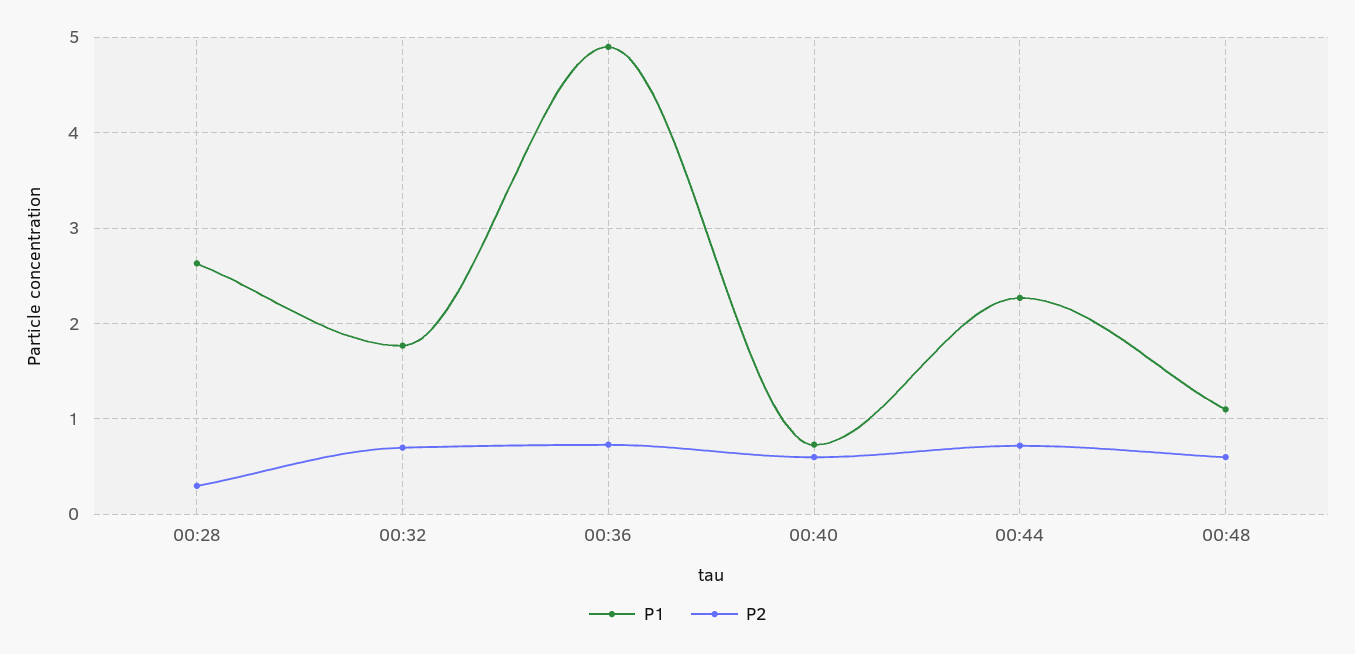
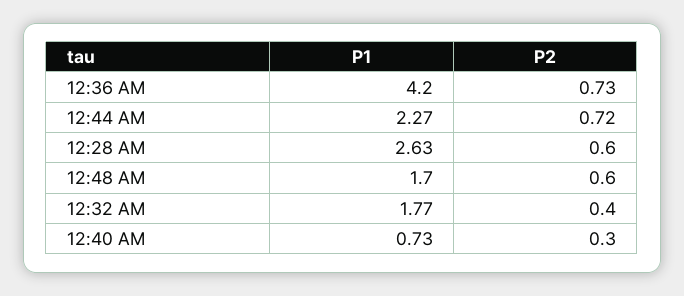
  {
    "P1": {
      "00:28": 2.63,
      "00:32": 1.77,
-     "00:36": 4.9,
+     "00:36": 4.2,
      "00:40": 0.73,
      "00:44": 2.27,
-     "00:48": 1.1
+     "00:48": 1.7
    },
    "P2": {
-     "00:28": 0.3,
+     "00:28": 0.6,
-     "00:32": 0.7,
+     "00:32": 0.4,
      "00:36": 0.73,
-     "00:40": 0.6,
+     "00:40": 0.3,
      "00:44": 0.72,
      "00:48": 0.6
    }
  }

